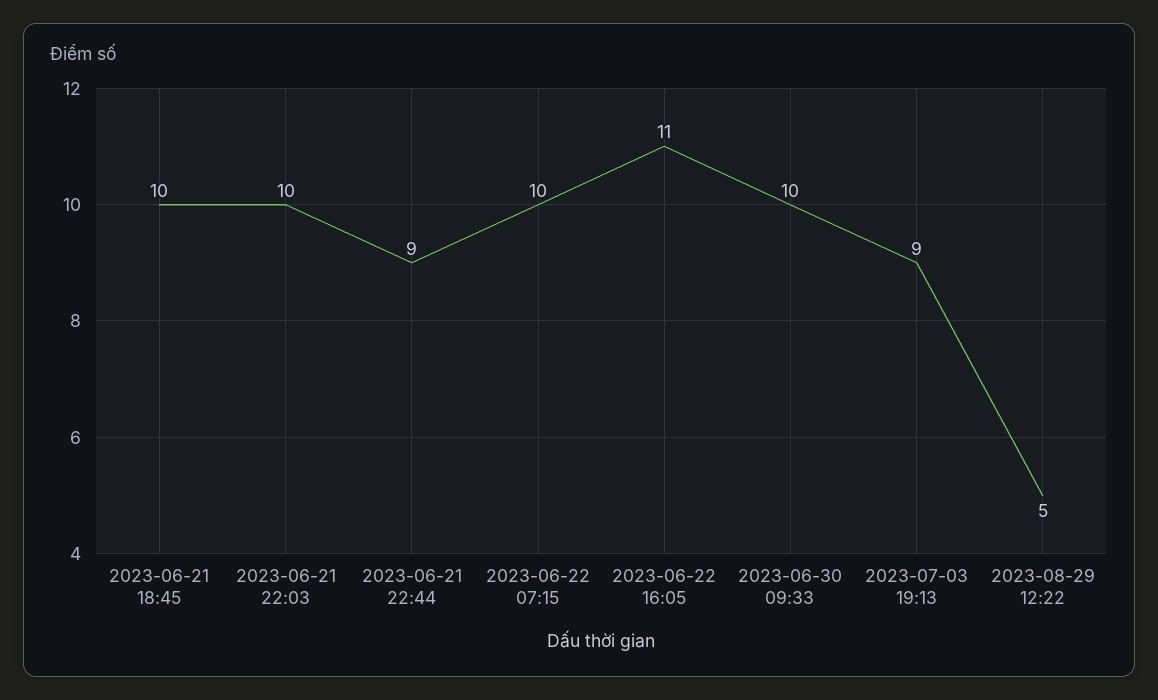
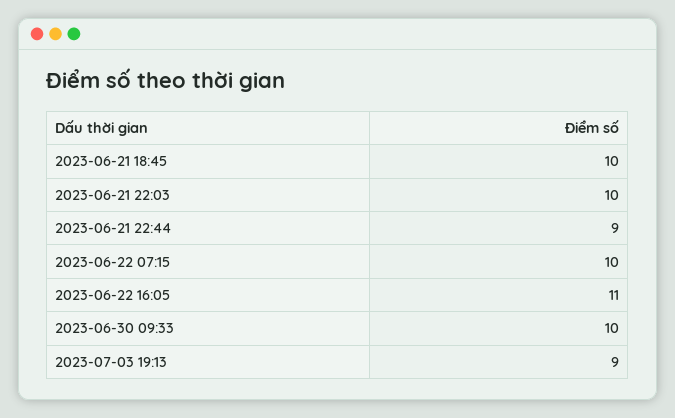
  {
    "2023-06-21 18:45": 10,
    "2023-06-21 22:03": 10,
    "2023-06-21 22:44": 9,
    "2023-06-22 07:15": 10,
    "2023-06-22 16:05": 11,
    "2023-06-30 09:33": 10,
-   "2023-07-03 19:13": 9,
+   "2023-07-03 19:13": 9
-   "2023-08-29 12:22": 5
  }

